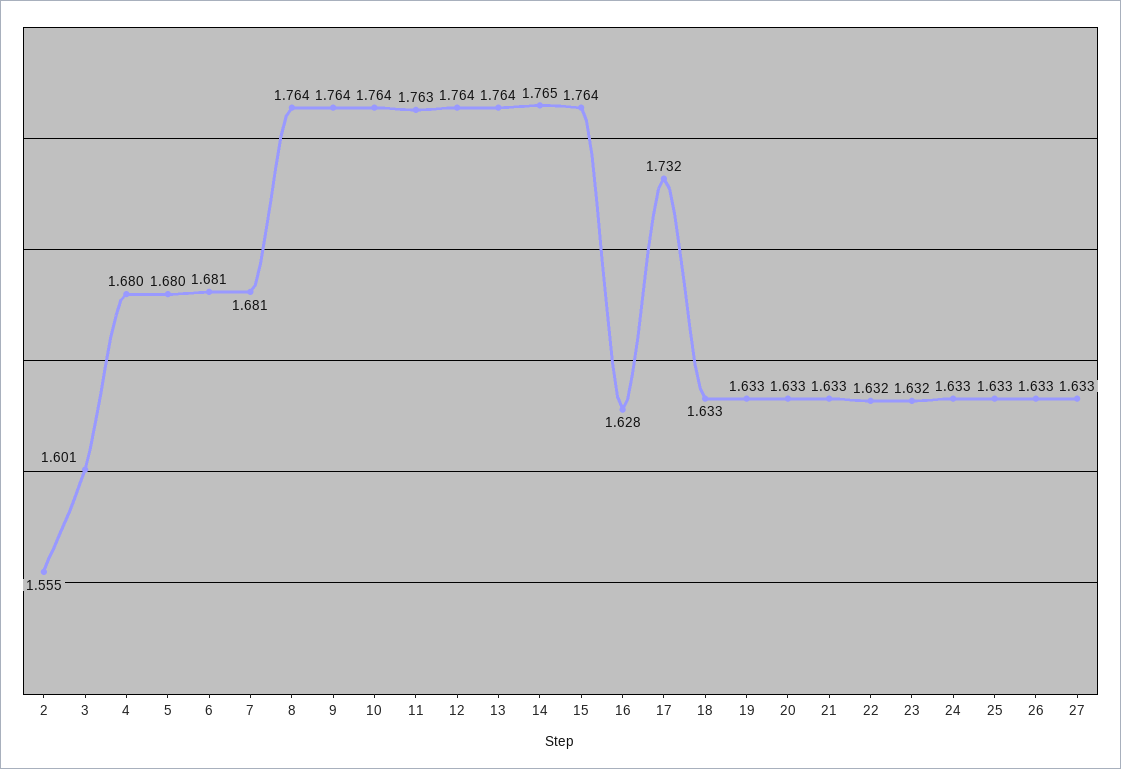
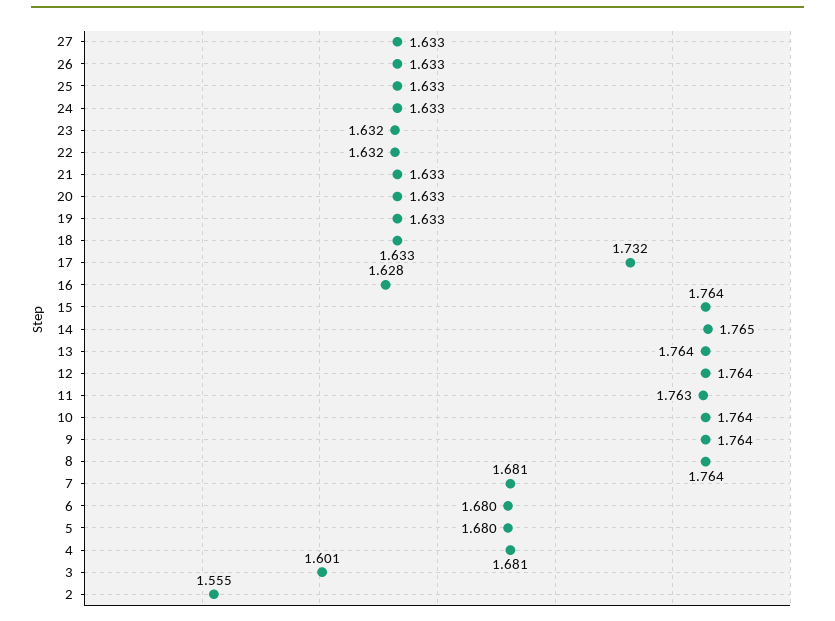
  {
    "2": 1.555,
    "3": 1.601,
-   "4": 1.68,
+   "4": 1.681,
    "5": 1.68,
-   "6": 1.681,
+   "6": 1.68,
    "7": 1.681,
    "8": 1.764,
    "9": 1.764,
    "10": 1.764,
    "11": 1.763,
    "12": 1.764,
    "13": 1.764,
    "14": 1.765,
    "15": 1.764,
    "16": 1.628,
    "17": 1.732,
    "18": 1.633,
    "19": 1.633,
    "20": 1.633,
    "21": 1.633,
    "22": 1.632,
    "23": 1.632,
    "24": 1.633,
    "25": 1.633,
    "26": 1.633,
    "27": 1.633
  }

